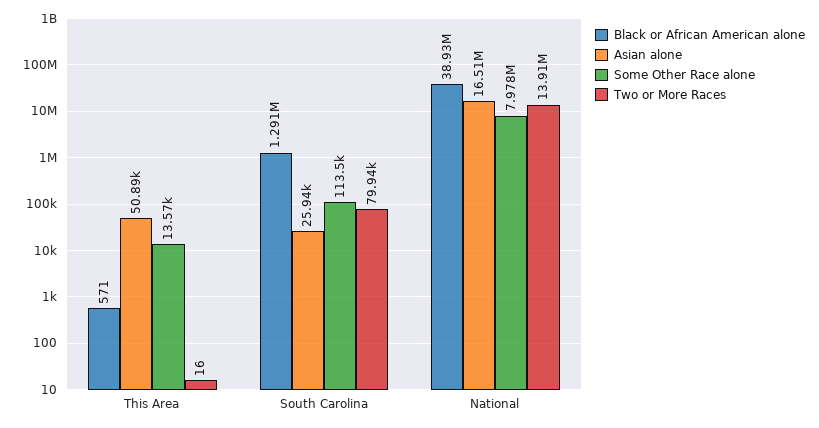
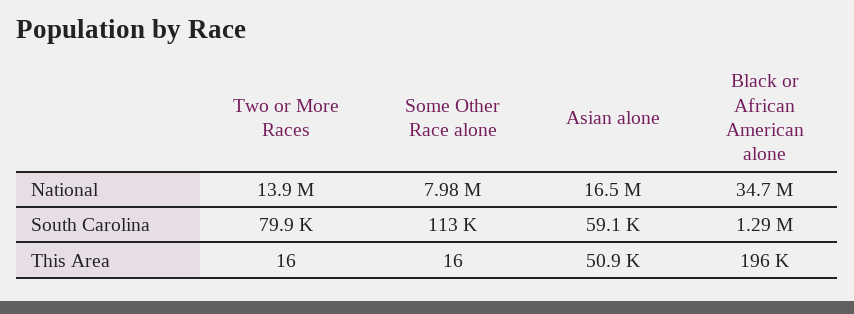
  {
    "Black or African American alone": {
-     "This Area": 571,
+     "This Area": 196000,
      "South Carolina": 1291000,
-     "National": 38930000
+     "National": 34700000
    },
    "Asian alone": {
      "This Area": 50890,
-     "South Carolina": 25940,
+     "South Carolina": 59100,
      "National": 16510000
    },
    "Some Other Race alone": {
-     "This Area": 13570,
+     "This Area": 16,
      "South Carolina": 113500,
      "National": 7978000
    },
    "Two or More Races": {
      "This Area": 16,
      "South Carolina": 79940,
      "National": 13910000
    }
  }

